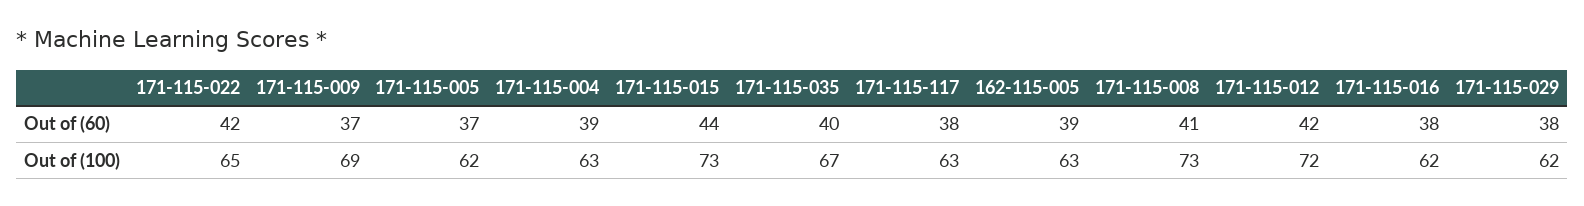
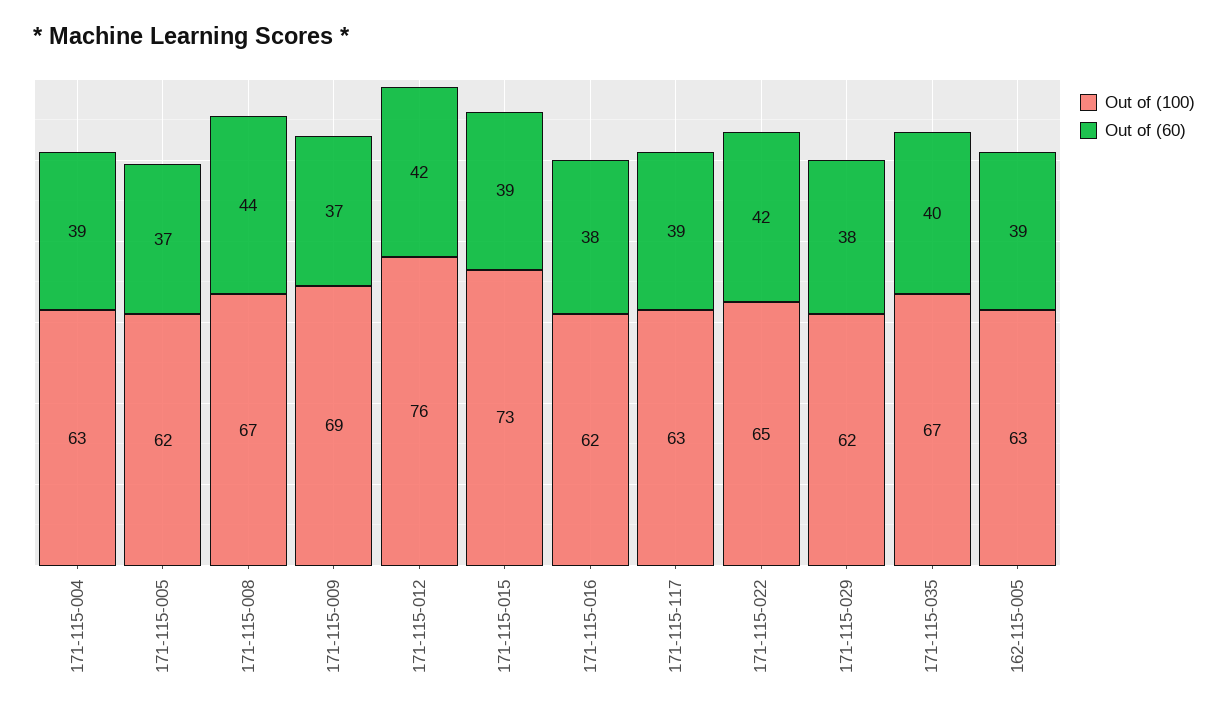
  {
    "Out of (60)": {
      "171-115-022": 42,
      "171-115-009": 37,
      "171-115-005": 37,
      "171-115-004": 39,
-     "171-115-015": 44,
+     "171-115-015": 39,
      "171-115-035": 40,
-     "171-115-117": 38,
+     "171-115-117": 39,
      "162-115-005": 39,
-     "171-115-008": 41,
+     "171-115-008": 44,
      "171-115-012": 42,
      "171-115-016": 38,
      "171-115-029": 38
    },
    "Out of (100)": {
      "171-115-022": 65,
      "171-115-009": 69,
      "171-115-005": 62,
      "171-115-004": 63,
      "171-115-015": 73,
      "171-115-035": 67,
      "171-115-117": 63,
      "162-115-005": 63,
-     "171-115-008": 73,
+     "171-115-008": 67,
-     "171-115-012": 72,
+     "171-115-012": 76,
      "171-115-016": 62,
      "171-115-029": 62
    }
  }

